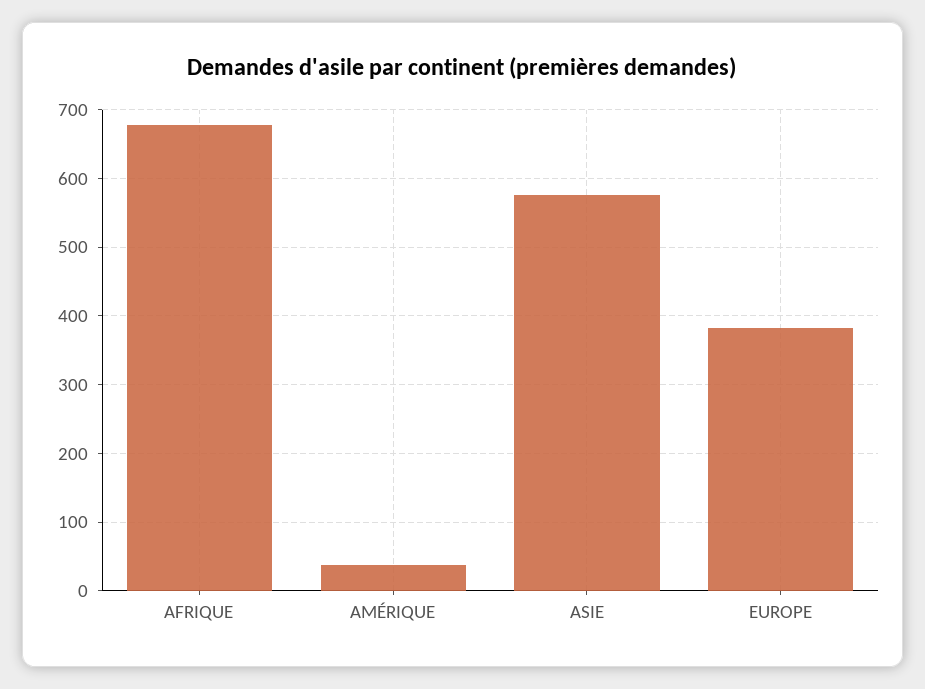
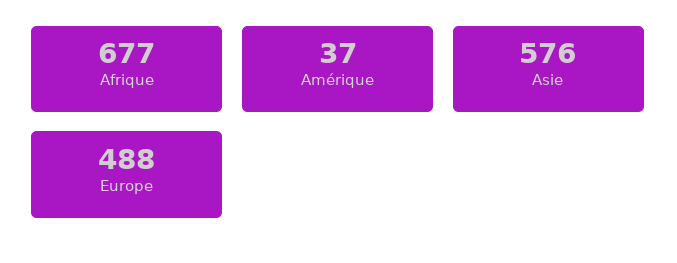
  {
    "AFRIQUE": 677,
    "AMÉRIQUE": 37,
    "ASIE": 576,
-   "EUROPE": 380
+   "EUROPE": 488
  }

